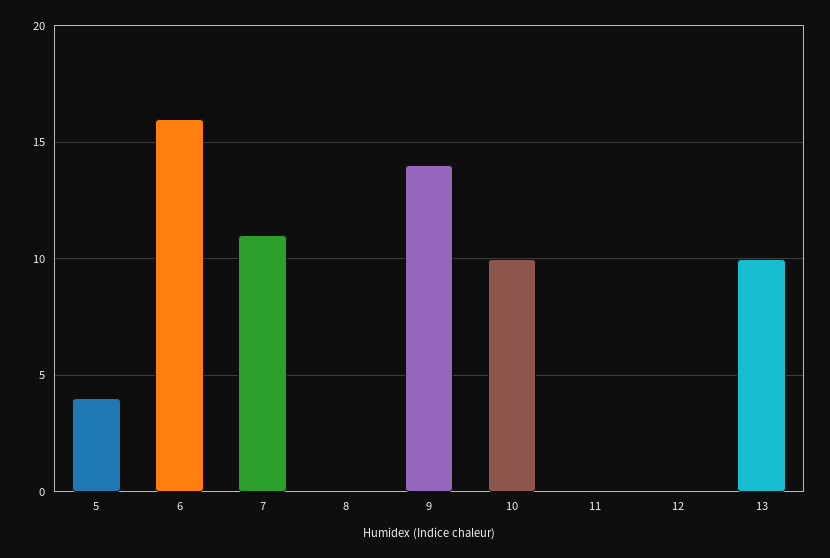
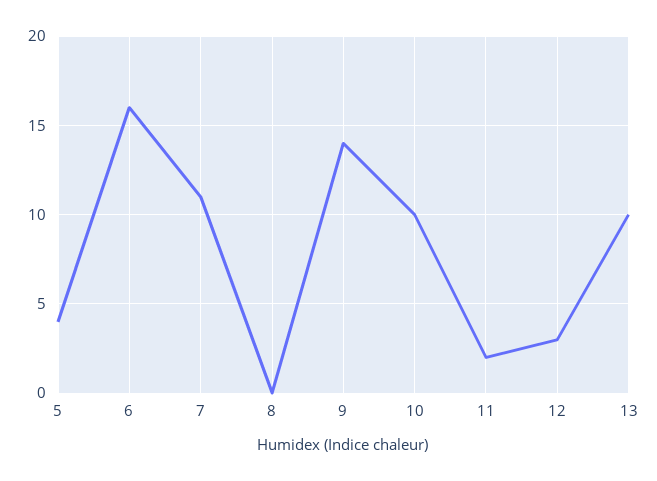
  {
    "5": 4,
    "6": 16,
    "7": 11,
    "8": 0,
    "9": 14,
    "10": 10,
-   "11": 0,
+   "11": 2,
-   "12": 0,
+   "12": 3,
    "13": 10
  }

